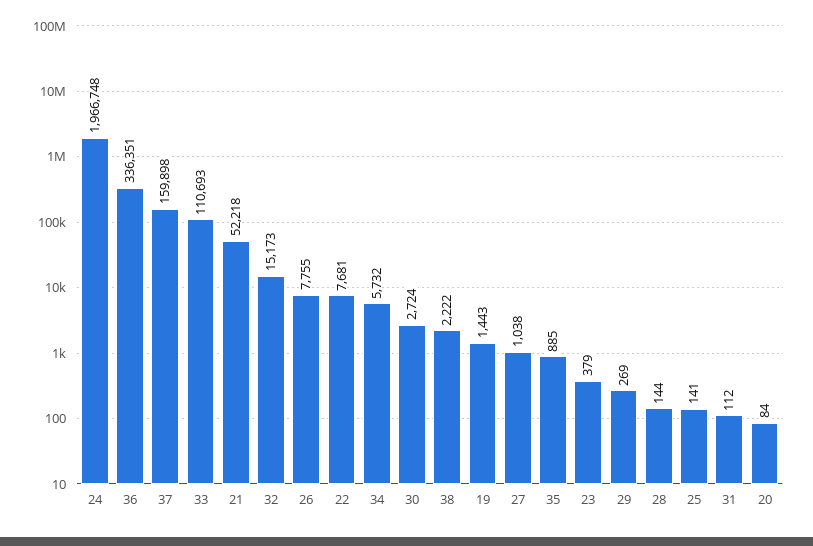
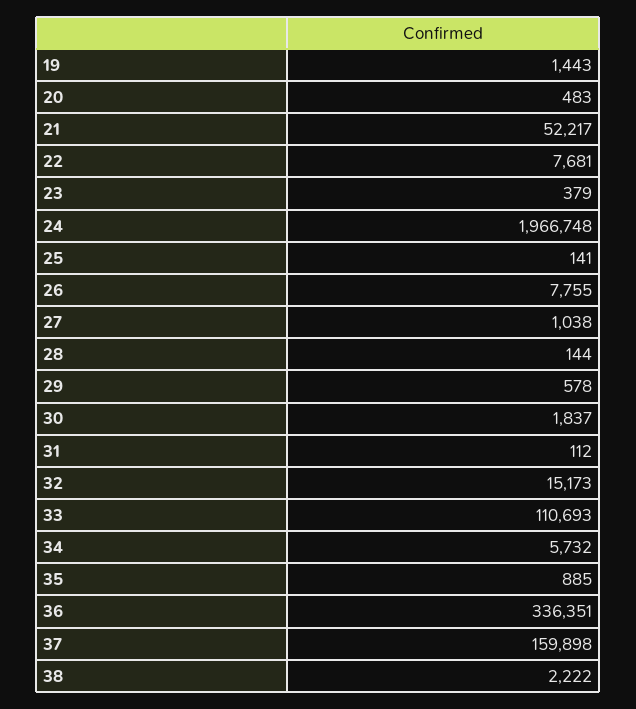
  {
    "24": 1966748,
    "36": 336351,
    "37": 159898,
    "33": 110693,
-   "21": 52218,
+   "21": 52217,
    "32": 15173,
    "26": 7755,
    "22": 7681,
    "34": 5732,
-   "30": 2724,
+   "30": 1837,
    "38": 2222,
    "19": 1443,
    "27": 1038,
    "35": 885,
    "23": 379,
-   "29": 269,
+   "29": 578,
    "28": 144,
    "25": 141,
    "31": 112,
-   "20": 84
+   "20": 483
  }

